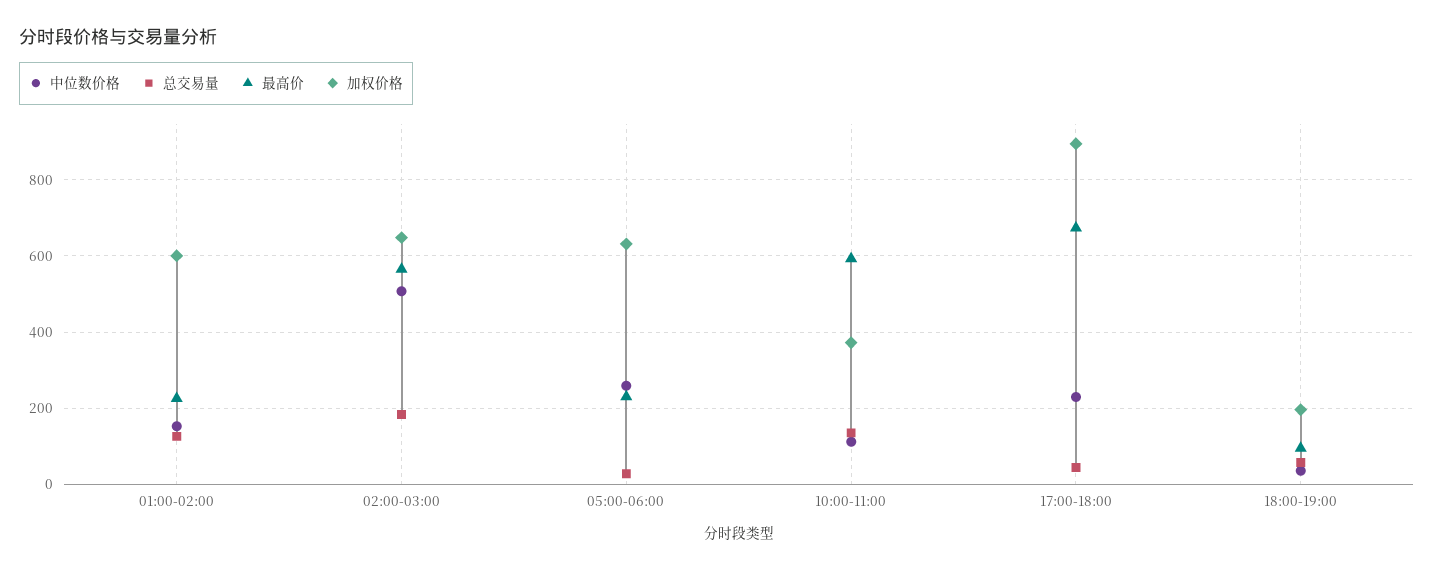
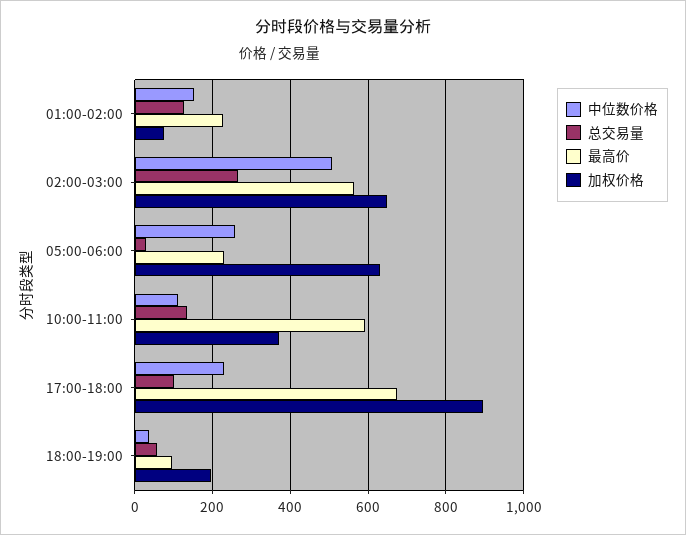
  {
    "中位数价格": {
      "01:00-02:00": 160,
      "02:00-03:00": 500,
      "05:00-06:00": 260,
      "10:00-11:00": 120,
      "17:00-18:00": 220,
      "18:00-19:00": 40
    },
    "总交易量": {
      "01:00-02:00": 120,
-     "02:00-03:00": 180,
+     "02:00-03:00": 260,
      "05:00-06:00": 20,
      "10:00-11:00": 140,
-     "17:00-18:00": 40,
+     "17:00-18:00": 100,
      "18:00-19:00": 60
    },
    "最高价": {
      "01:00-02:00": 220,
      "02:00-03:00": 560,
      "05:00-06:00": 240,
      "10:00-11:00": 600,
      "17:00-18:00": 680,
      "18:00-19:00": 100
    },
    "加权价格": {
-     "01:00-02:00": 600,
+     "01:00-02:00": 80,
      "02:00-03:00": 640,
      "05:00-06:00": 640,
      "10:00-11:00": 380,
      "17:00-18:00": 900,
      "18:00-19:00": 200
    }
  }

